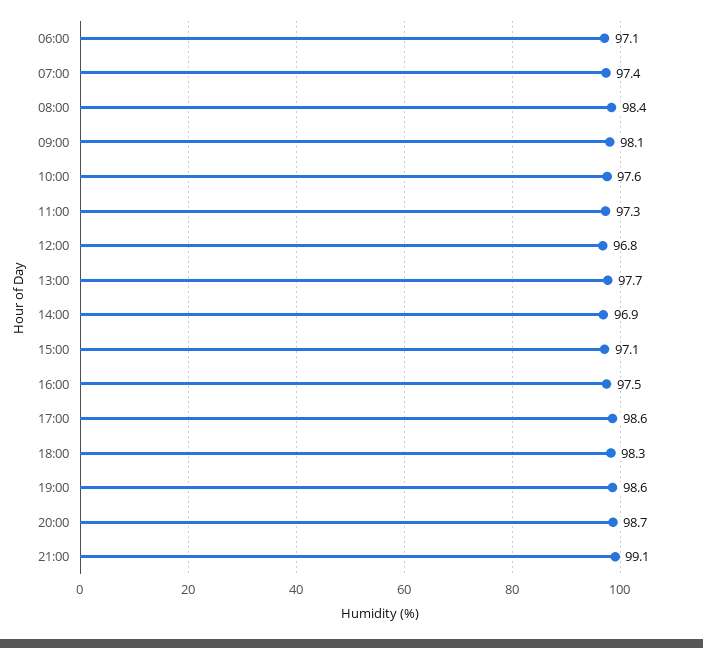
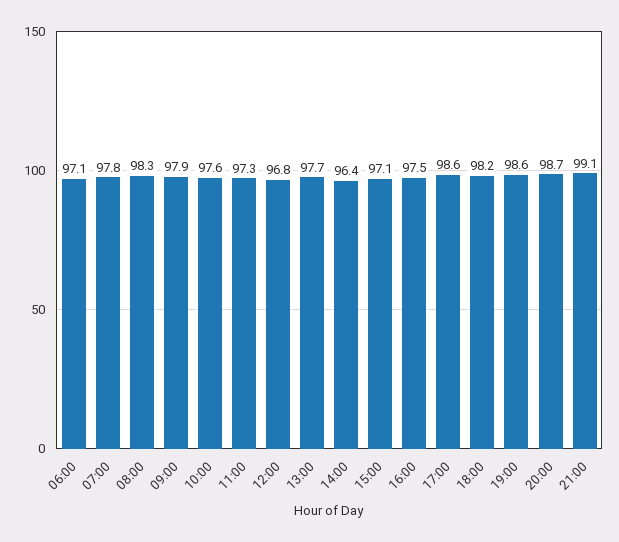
  {
    "06:00": 97.1,
-   "07:00": 97.4,
+   "07:00": 97.8,
-   "08:00": 98.4,
+   "08:00": 98.3,
-   "09:00": 98.1,
+   "09:00": 97.9,
    "10:00": 97.6,
    "11:00": 97.3,
    "12:00": 96.8,
    "13:00": 97.7,
-   "14:00": 96.9,
+   "14:00": 96.4,
    "15:00": 97.1,
    "16:00": 97.5,
    "17:00": 98.6,
-   "18:00": 98.3,
+   "18:00": 98.2,
    "19:00": 98.6,
    "20:00": 98.7,
    "21:00": 99.1
  }

